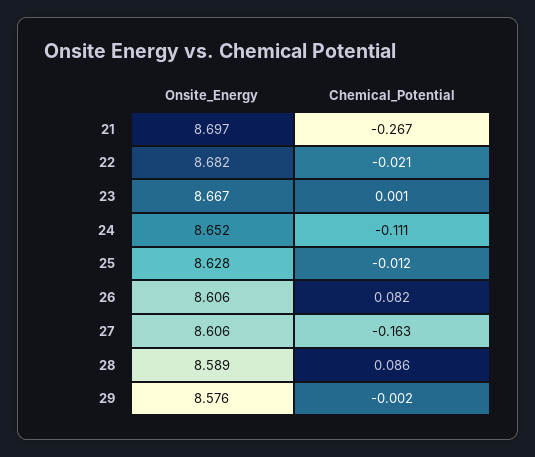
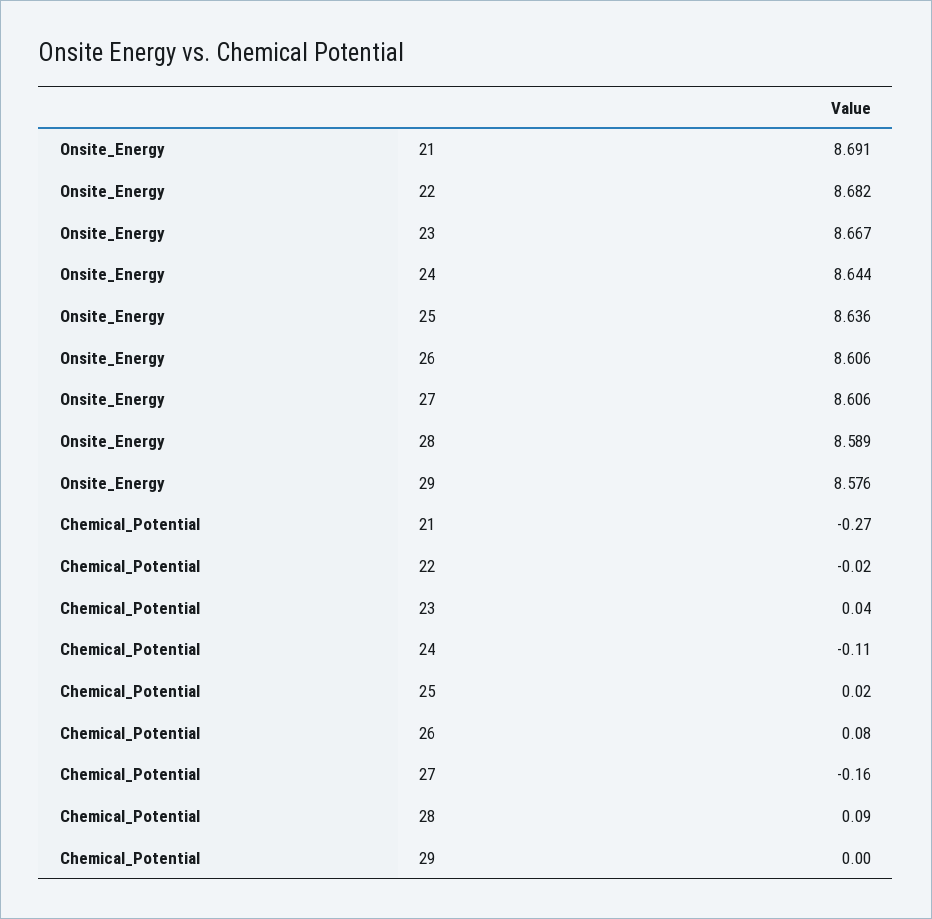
  {
    "Onsite_Energy": {
-     "21": 8.697,
+     "21": 8.691,
      "22": 8.682,
      "23": 8.667,
-     "24": 8.652,
+     "24": 8.644,
-     "25": 8.628,
+     "25": 8.636,
      "26": 8.606,
      "27": 8.606,
      "28": 8.589,
      "29": 8.576
    },
    "Chemical_Potential": {
      "21": -0.267,
      "22": -0.021,
-     "23": 0.001,
+     "23": 0.04,
      "24": -0.111,
-     "25": -0.012,
+     "25": 0.02,
      "26": 0.082,
      "27": -0.163,
      "28": 0.086,
      "29": -0.002
    }
  }

